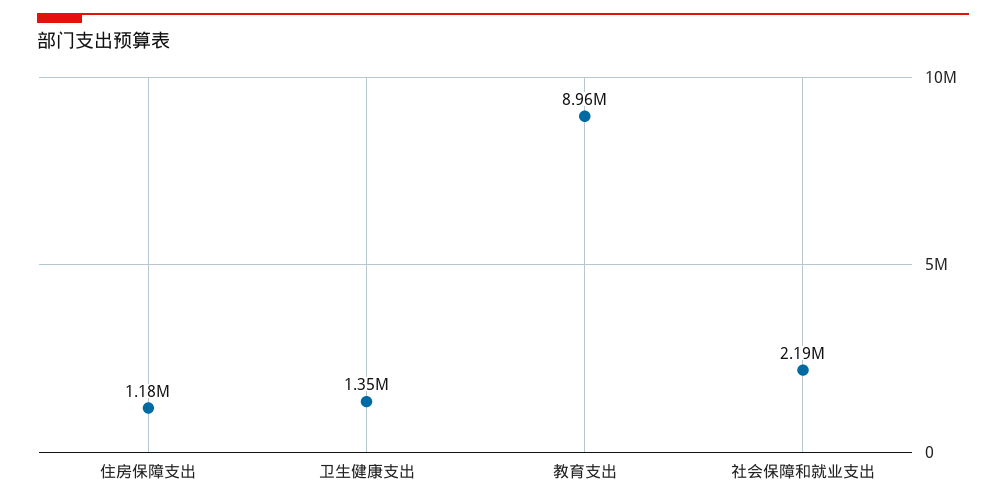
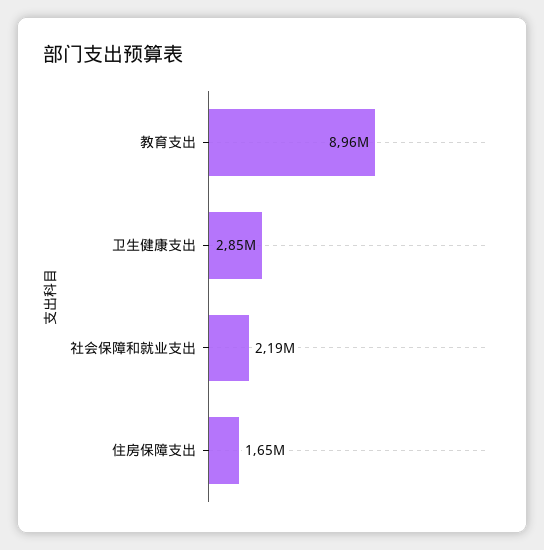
  {
-   "住房保障支出": 1180000,
+   "住房保障支出": 1650000,
-   "卫生健康支出": 1350000,
+   "卫生健康支出": 2850000,
    "教育支出": 8960000,
    "社会保障和就业支出": 2190000
  }

